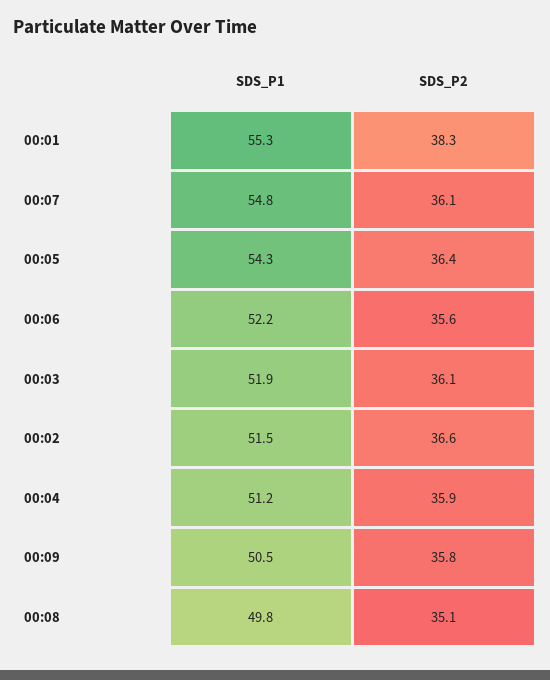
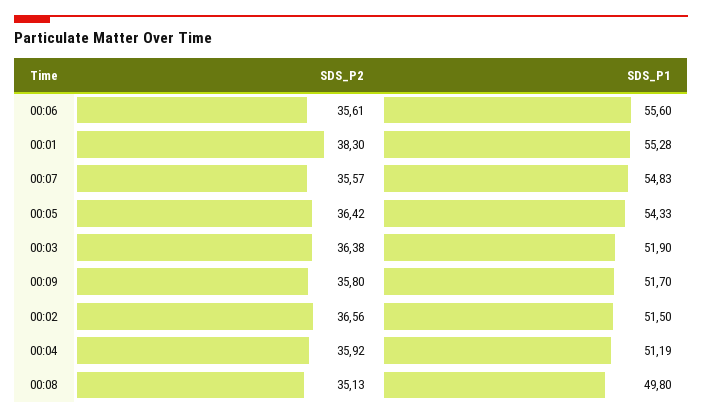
  {
    "SDS_P1": {
      "00:01": 55.28,
      "00:07": 54.83,
      "00:05": 54.33,
-     "00:06": 52.2,
+     "00:06": 55.6,
      "00:03": 51.9,
      "00:02": 51.5,
      "00:04": 51.19,
-     "00:09": 50.5,
+     "00:09": 51.7,
      "00:08": 49.8
    },
    "SDS_P2": {
      "00:01": 38.3,
-     "00:07": 36.1,
+     "00:07": 35.57,
      "00:05": 36.42,
      "00:06": 35.61,
-     "00:03": 36.1,
+     "00:03": 36.38,
      "00:02": 36.56,
      "00:04": 35.92,
      "00:09": 35.8,
      "00:08": 35.13
    }
  }

